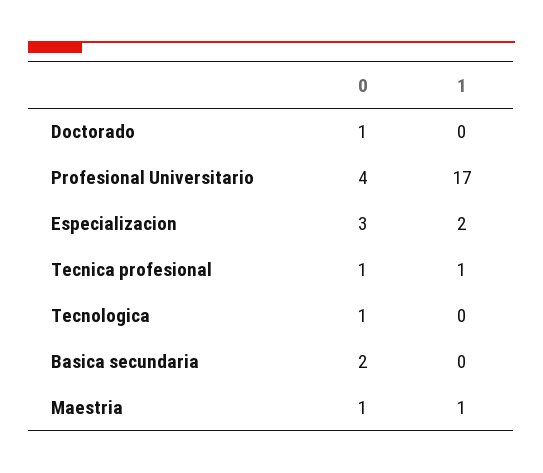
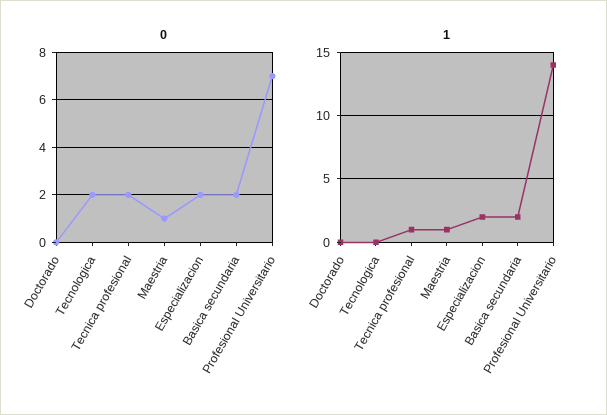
  {
    "0": {
-     "Doctorado": 1,
+     "Doctorado": 0,
-     "Profesional Universitario": 4,
+     "Profesional Universitario": 7,
-     "Especializacion": 3,
+     "Especializacion": 2,
-     "Tecnica profesional": 1,
+     "Tecnica profesional": 2,
-     "Tecnologica": 1,
+     "Tecnologica": 2,
      "Basica secundaria": 2,
      "Maestria": 1
    },
    "1": {
      "Doctorado": 0,
-     "Profesional Universitario": 17,
+     "Profesional Universitario": 14,
      "Especializacion": 2,
      "Tecnica profesional": 1,
      "Tecnologica": 0,
-     "Basica secundaria": 0,
+     "Basica secundaria": 2,
      "Maestria": 1
    }
  }

